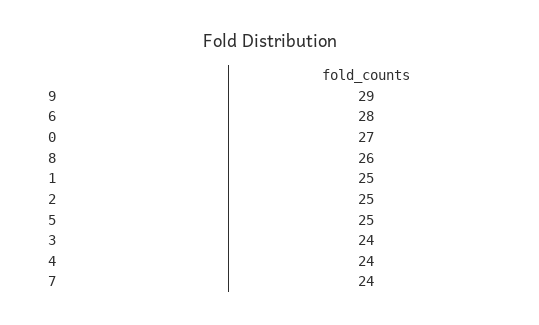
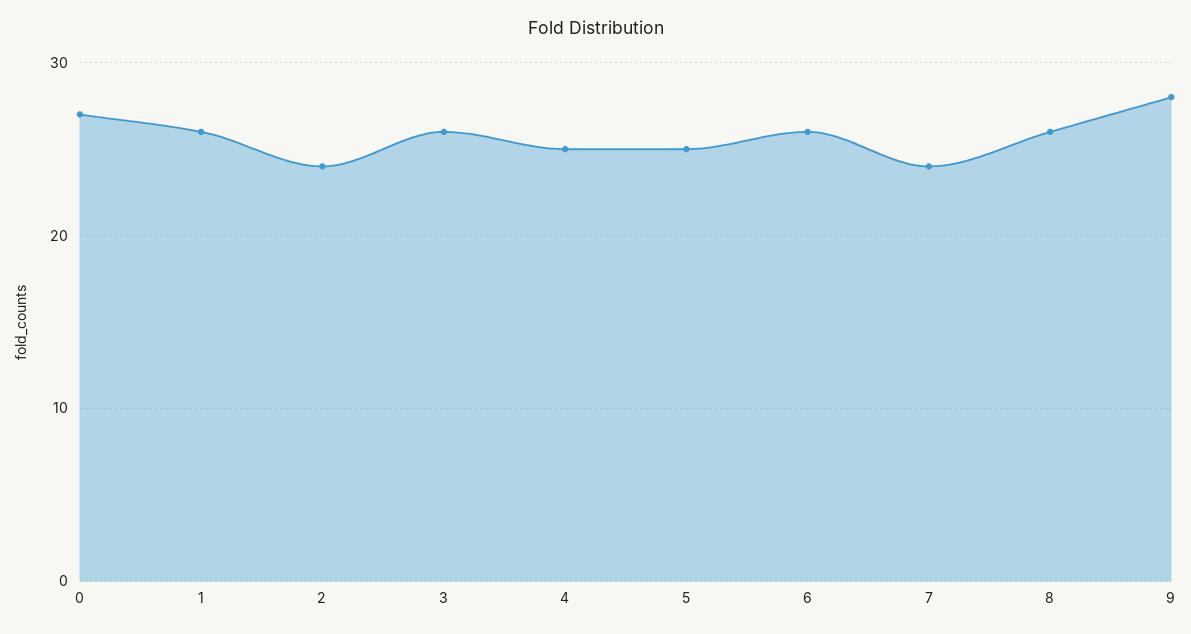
  {
-   "9": 29,
+   "9": 28,
-   "6": 28,
+   "6": 26,
    "0": 27,
    "8": 26,
-   "1": 25,
+   "1": 26,
-   "2": 25,
+   "2": 24,
    "5": 25,
-   "3": 24,
+   "3": 26,
-   "4": 24,
+   "4": 25,
    "7": 24
  }

